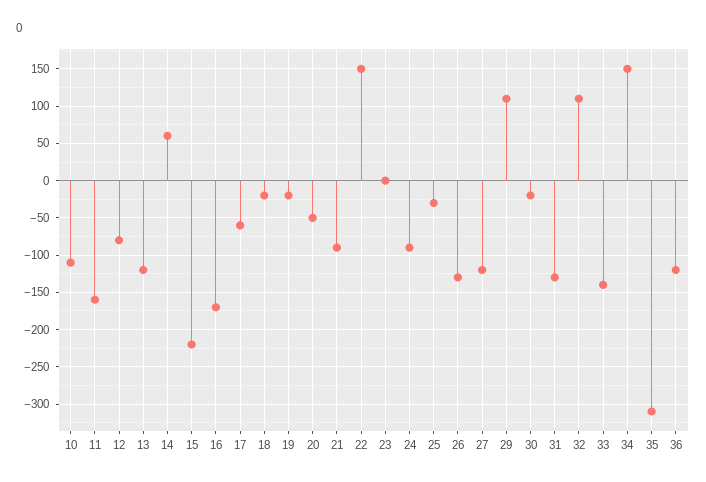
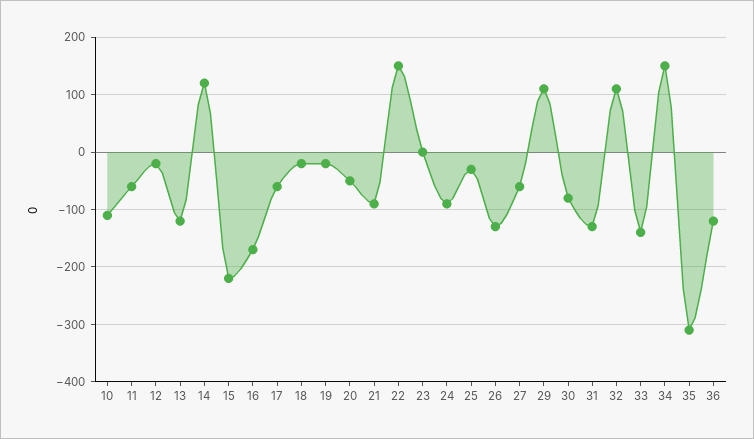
  {
    "10": -110,
-   "11": -160,
+   "11": -60,
-   "12": -80,
+   "12": -20,
    "13": -120,
-   "14": 60,
+   "14": 120,
    "15": -220,
    "16": -170,
    "17": -60,
    "18": -20,
    "19": -20,
    "20": -50,
    "21": -90,
    "22": 150,
    "23": 0,
    "24": -90,
    "25": -30,
    "26": -130,
-   "27": -120,
+   "27": -60,
    "29": 110,
-   "30": -20,
+   "30": -80,
    "31": -130,
    "32": 110,
    "33": -140,
    "34": 150,
    "35": -310,
    "36": -120
  }

